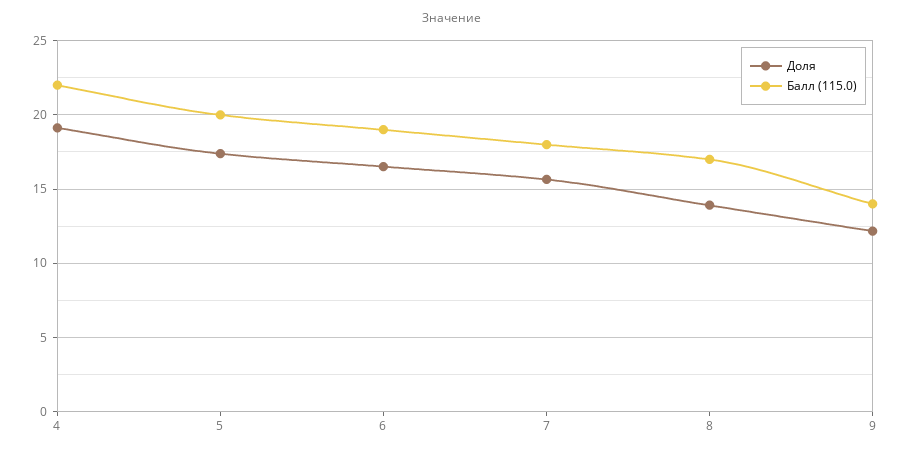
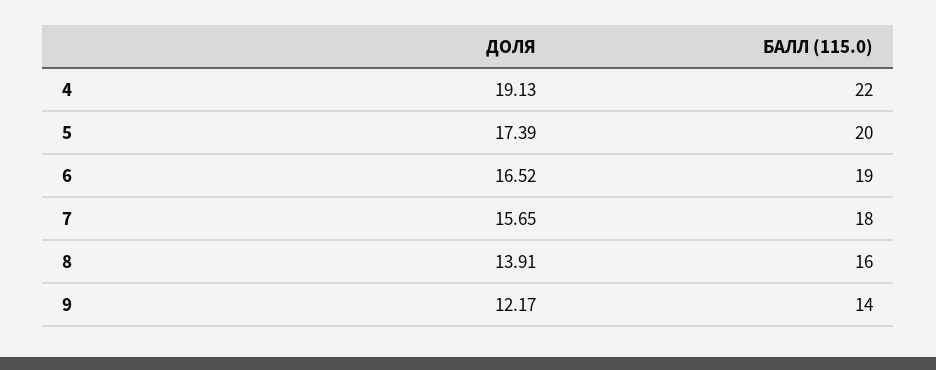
  {
    "Доля": {
      "4": 19.13,
      "5": 17.39,
      "6": 16.52,
      "7": 15.65,
      "8": 13.91,
      "9": 12.17
    },
    "Балл (115.0)": {
      "4": 22,
      "5": 20,
      "6": 19,
      "7": 18,
-     "8": 17,
+     "8": 16,
      "9": 14
    }
  }

